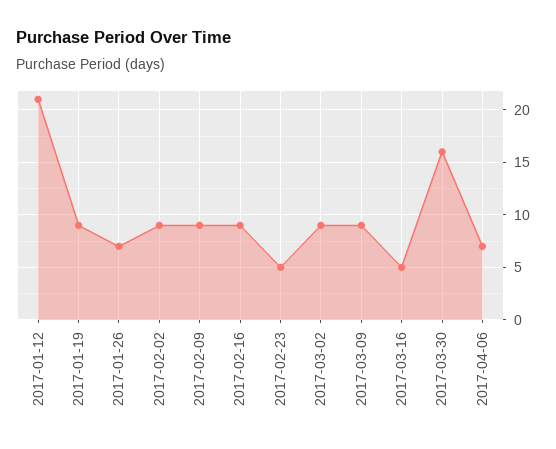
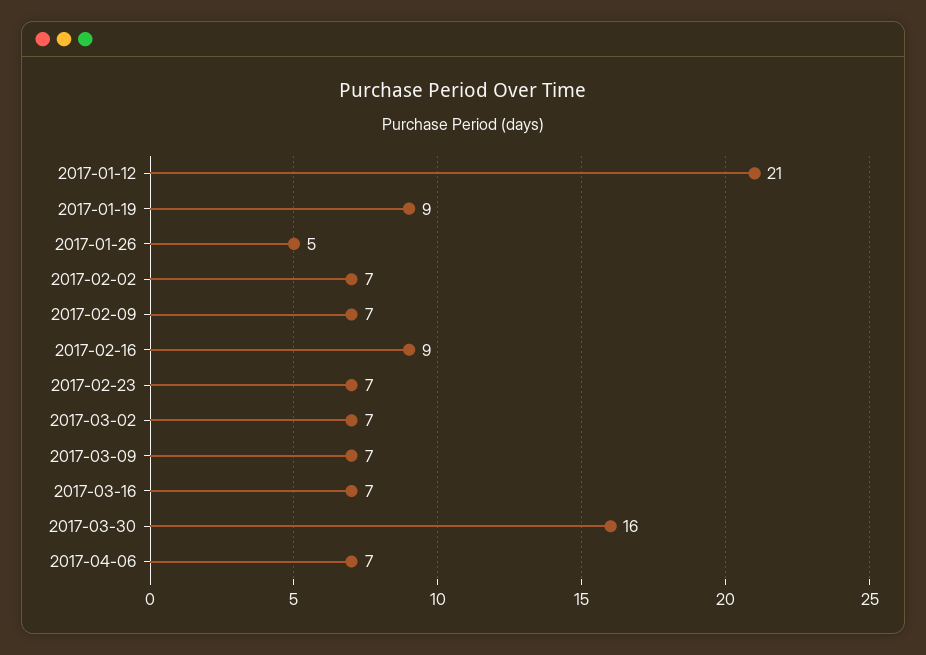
  {
    "2017-01-12": 21,
    "2017-01-19": 9,
-   "2017-01-26": 7,
+   "2017-01-26": 5,
-   "2017-02-02": 9,
+   "2017-02-02": 7,
-   "2017-02-09": 9,
+   "2017-02-09": 7,
    "2017-02-16": 9,
-   "2017-02-23": 5,
+   "2017-02-23": 7,
-   "2017-03-02": 9,
+   "2017-03-02": 7,
-   "2017-03-09": 9,
+   "2017-03-09": 7,
-   "2017-03-16": 5,
+   "2017-03-16": 7,
    "2017-03-30": 16,
    "2017-04-06": 7
  }

